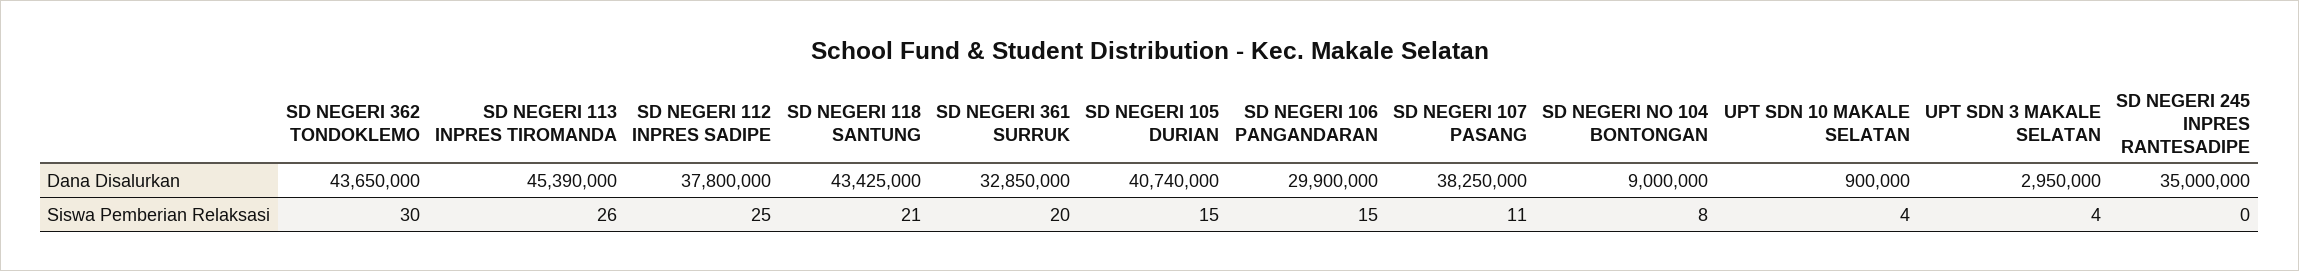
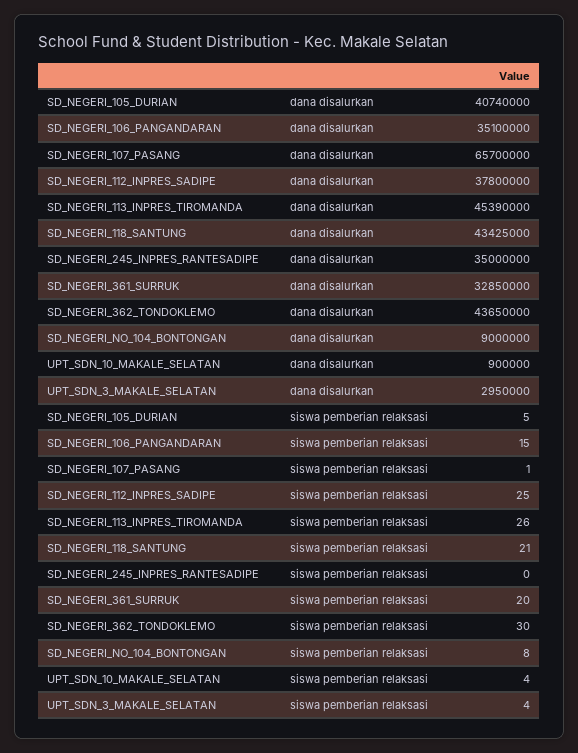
  {
    "SD NEGERI 362 TONDOKLEMO": {
      "Dana Disalurkan": 43650000,
      "Siswa Pemberian Relaksasi": 30
    },
    "SD NEGERI 113 INPRES TIROMANDA": {
      "Dana Disalurkan": 45390000,
      "Siswa Pemberian Relaksasi": 26
    },
    "SD NEGERI 112 INPRES SADIPE": {
      "Dana Disalurkan": 37800000,
      "Siswa Pemberian Relaksasi": 25
    },
    "SD NEGERI 118 SANTUNG": {
      "Dana Disalurkan": 43425000,
      "Siswa Pemberian Relaksasi": 21
    },
    "SD NEGERI 361 SURRUK": {
      "Dana Disalurkan": 32850000,
      "Siswa Pemberian Relaksasi": 20
    },
    "SD NEGERI 105 DURIAN": {
      "Dana Disalurkan": 40740000,
-     "Siswa Pemberian Relaksasi": 15
+     "Siswa Pemberian Relaksasi": 5
    },
    "SD NEGERI 106 PANGANDARAN": {
-     "Dana Disalurkan": 29900000,
+     "Dana Disalurkan": 35100000,
      "Siswa Pemberian Relaksasi": 15
    },
    "SD NEGERI 107 PASANG": {
-     "Dana Disalurkan": 38250000,
+     "Dana Disalurkan": 65700000,
-     "Siswa Pemberian Relaksasi": 11
+     "Siswa Pemberian Relaksasi": 1
    },
    "SD NEGERI NO 104 BONTONGAN": {
      "Dana Disalurkan": 9000000,
      "Siswa Pemberian Relaksasi": 8
    },
    "UPT SDN 10 MAKALE SELATAN": {
      "Dana Disalurkan": 900000,
      "Siswa Pemberian Relaksasi": 4
    },
    "UPT SDN 3 MAKALE SELATAN": {
      "Dana Disalurkan": 2950000,
      "Siswa Pemberian Relaksasi": 4
    },
    "SD NEGERI 245 INPRES RANTESADIPE": {
      "Dana Disalurkan": 35000000,
      "Siswa Pemberian Relaksasi": 0
    }
  }

